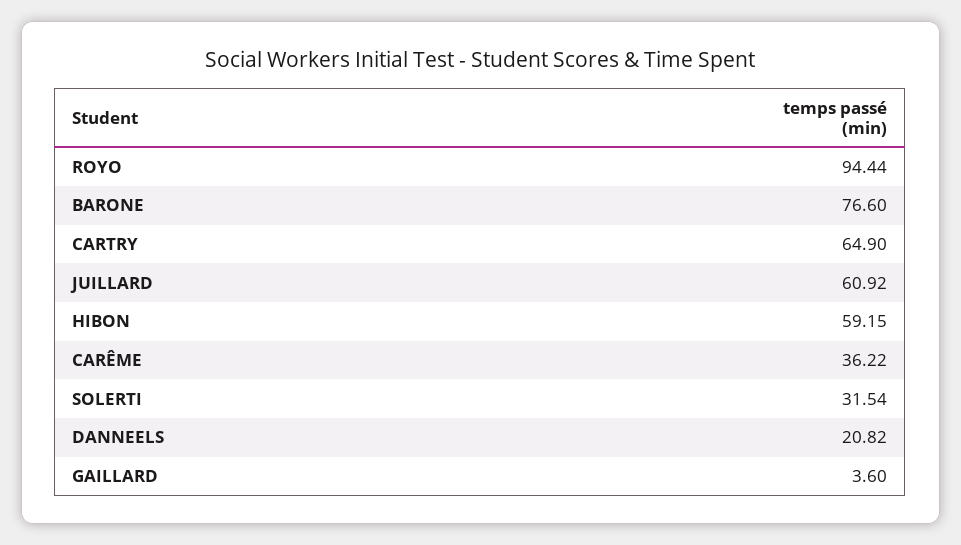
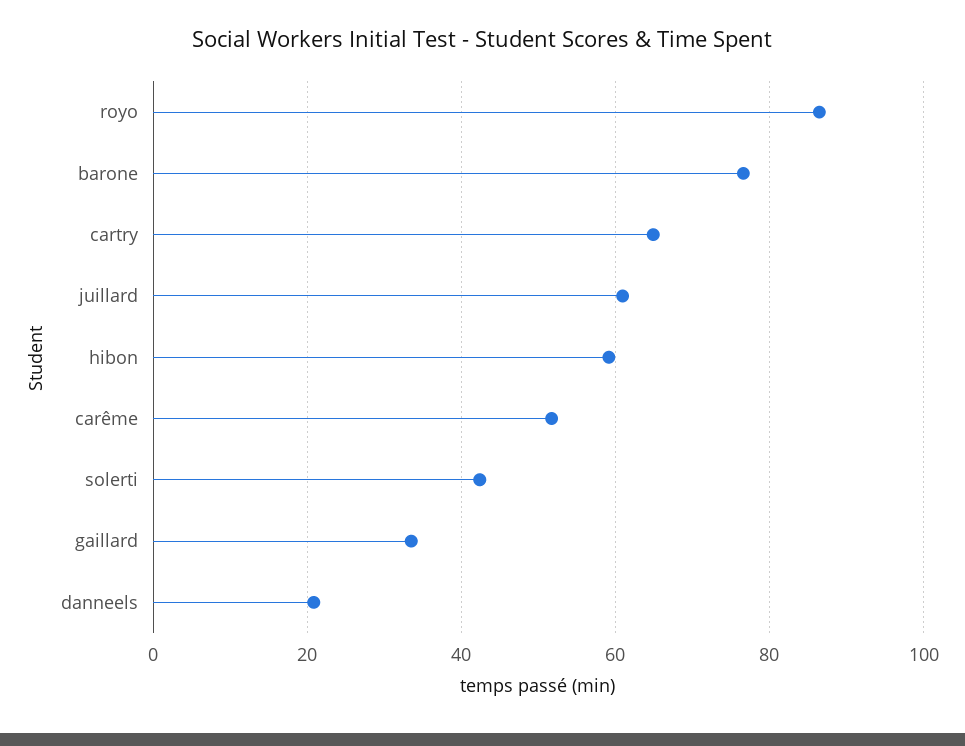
  {
-   "ROYO": 94.44,
+   "ROYO": 86,
    "BARONE": 76.6,
    "CARTRY": 64.9,
    "JUILLARD": 60.92,
    "HIBON": 59.15,
-   "CARÊME": 36.22,
+   "CARÊME": 52,
-   "SOLERTI": 31.54,
+   "SOLERTI": 42,
    "DANNEELS": 20.82,
-   "GAILLARD": 3.6
+   "GAILLARD": 34
  }

